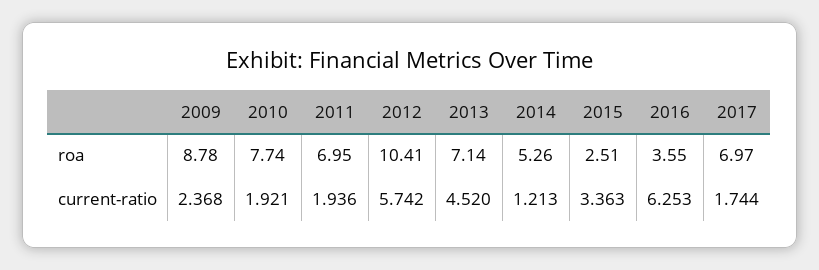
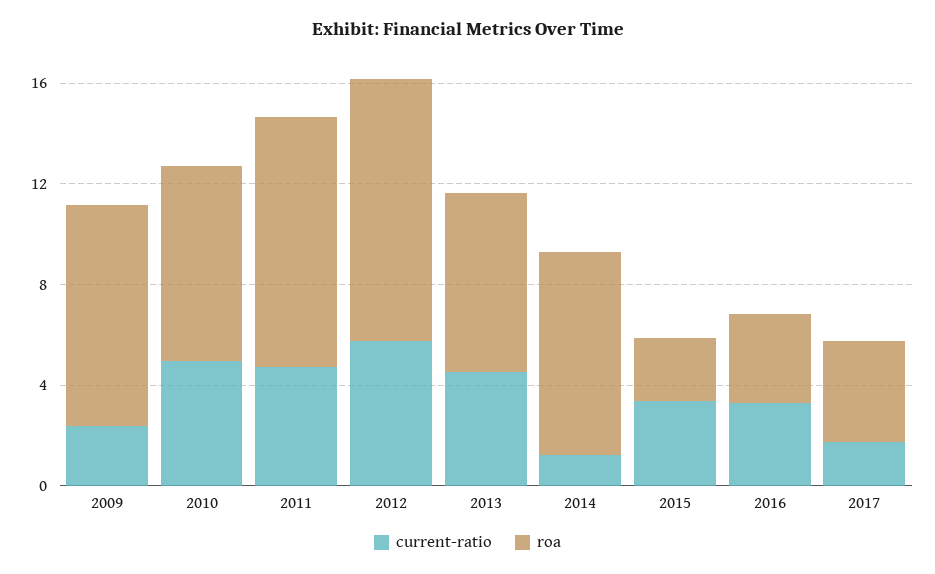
  {
    "roa": {
      "2009": 8.78,
      "2010": 7.74,
-     "2011": 6.95,
+     "2011": 10,
      "2012": 10.41,
      "2013": 7.14,
-     "2014": 5.26,
+     "2014": 8,
      "2015": 2.51,
      "2016": 3.55,
-     "2017": 6.97
+     "2017": 4
    },
    "current-ratio": {
      "2009": 2.368,
-     "2010": 1.921,
+     "2010": 5,
-     "2011": 1.936,
+     "2011": 5,
      "2012": 5.742,
      "2013": 4.52,
      "2014": 1.213,
      "2015": 3.363,
-     "2016": 6.253,
+     "2016": 3,
      "2017": 1.744
    }
  }

